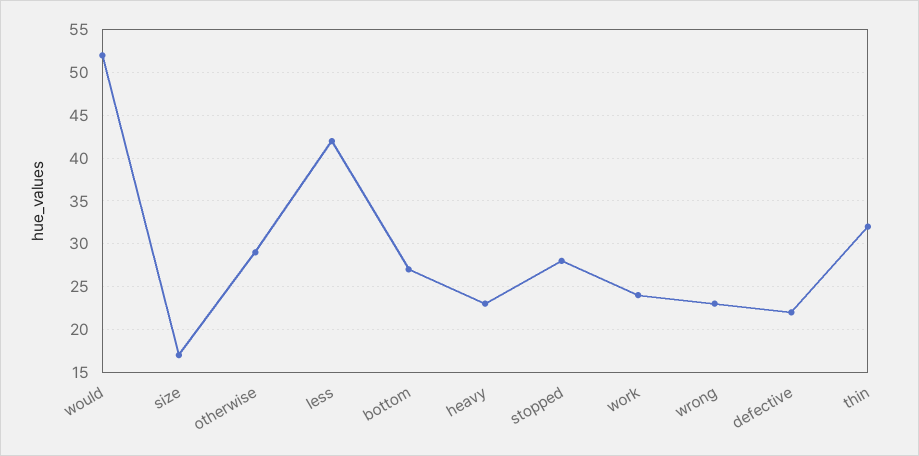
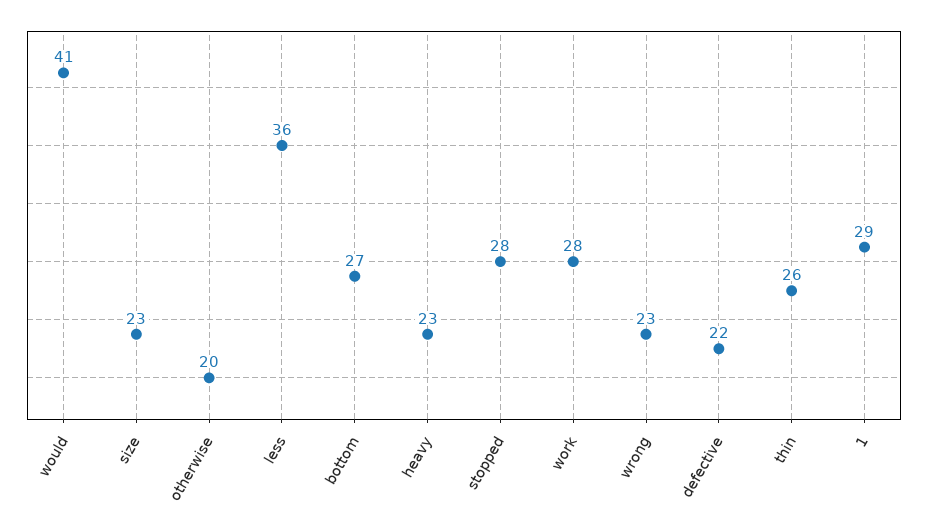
  {
-   "would": 52,
+   "would": 41,
-   "size": 17,
+   "size": 23,
-   "otherwise": 29,
+   "otherwise": 20,
-   "less": 42,
+   "less": 36,
    "bottom": 27,
    "heavy": 23,
    "stopped": 28,
-   "work": 24,
+   "work": 28,
    "wrong": 23,
    "defective": 22,
-   "thin": 32
+   "thin": 26,
+   "1": 29
  }

